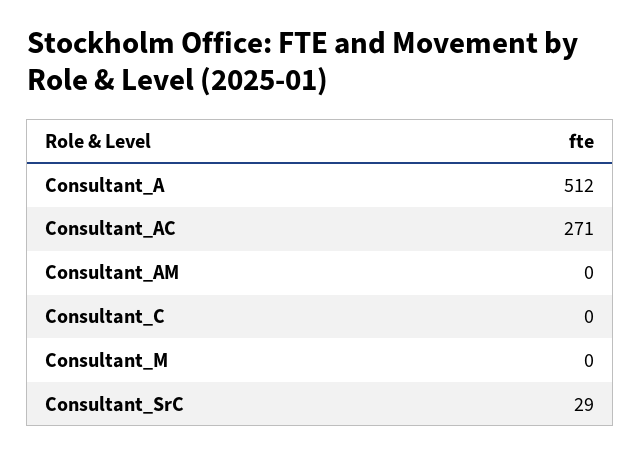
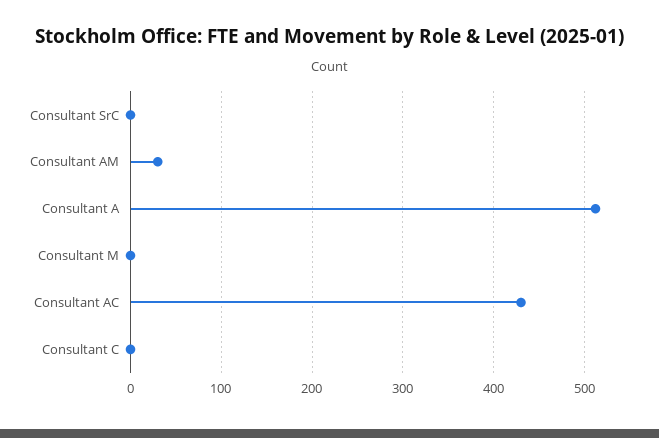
  {
    "Consultant_A": 512,
-   "Consultant_AC": 271,
+   "Consultant_AC": 430,
-   "Consultant_AM": 0,
+   "Consultant_AM": 30,
    "Consultant_C": 0,
    "Consultant_M": 0,
-   "Consultant_SrC": 29
+   "Consultant_SrC": 0
  }

